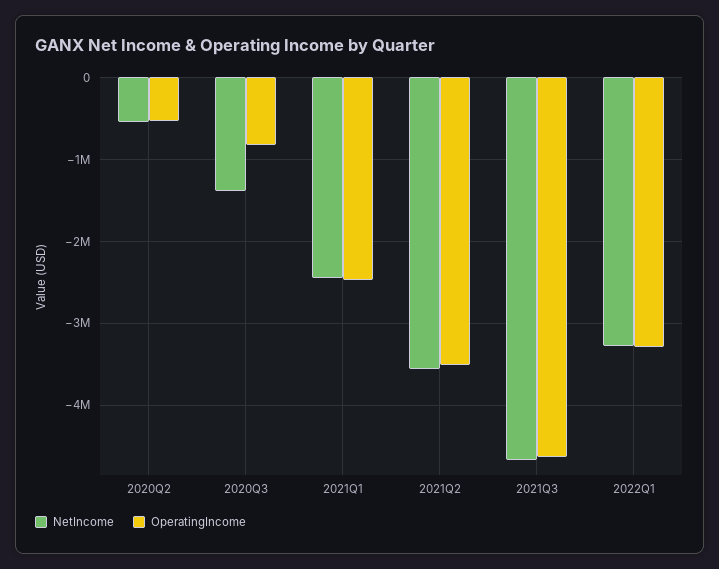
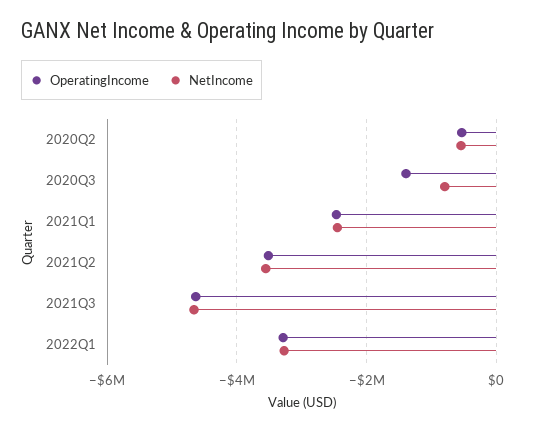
  {
    "NetIncome": {
      "2020Q2": -500000,
-     "2020Q3": -1400000,
+     "2020Q3": -800000,
      "2021Q1": -2500000,
      "2021Q2": -3600000,
      "2021Q3": -4700000,
      "2022Q1": -3300000
    },
    "OperatingIncome": {
      "2020Q2": -500000,
-     "2020Q3": -800000,
+     "2020Q3": -1400000,
      "2021Q1": -2500000,
      "2021Q2": -3500000,
      "2021Q3": -4600000,
      "2022Q1": -3300000
    }
  }

